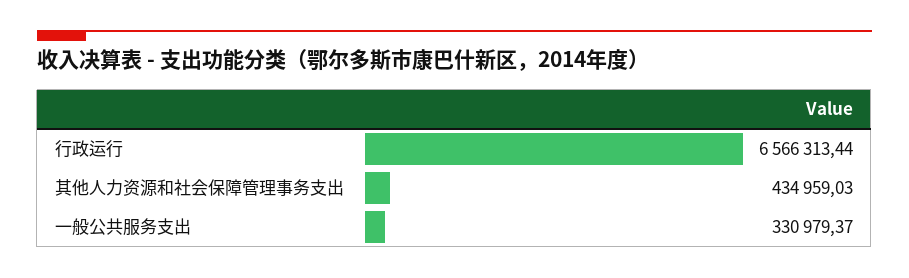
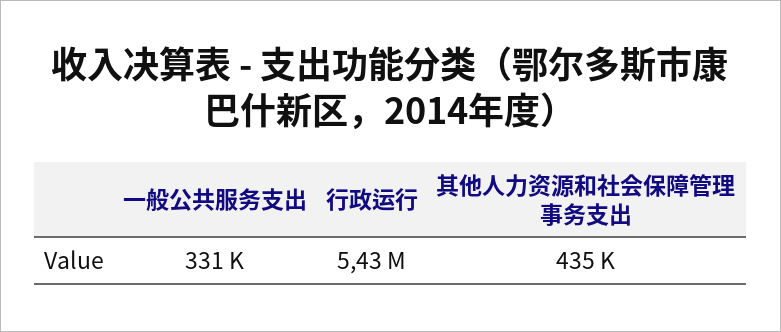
  {
-   "行政运行": 6566313.44,
+   "行政运行": 5430000,
    "其他人力资源和社会保障管理事务支出": 434959.03,
    "一般公共服务支出": 330979.37
  }

